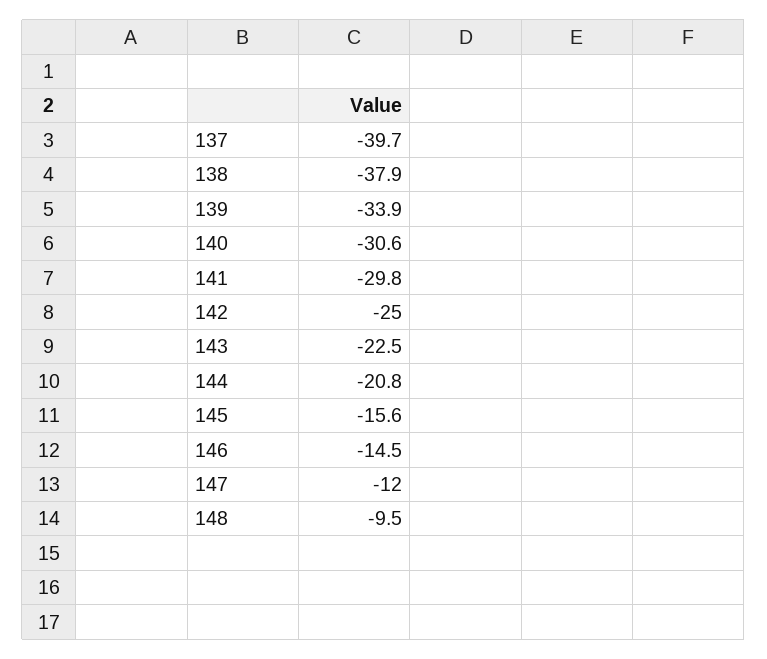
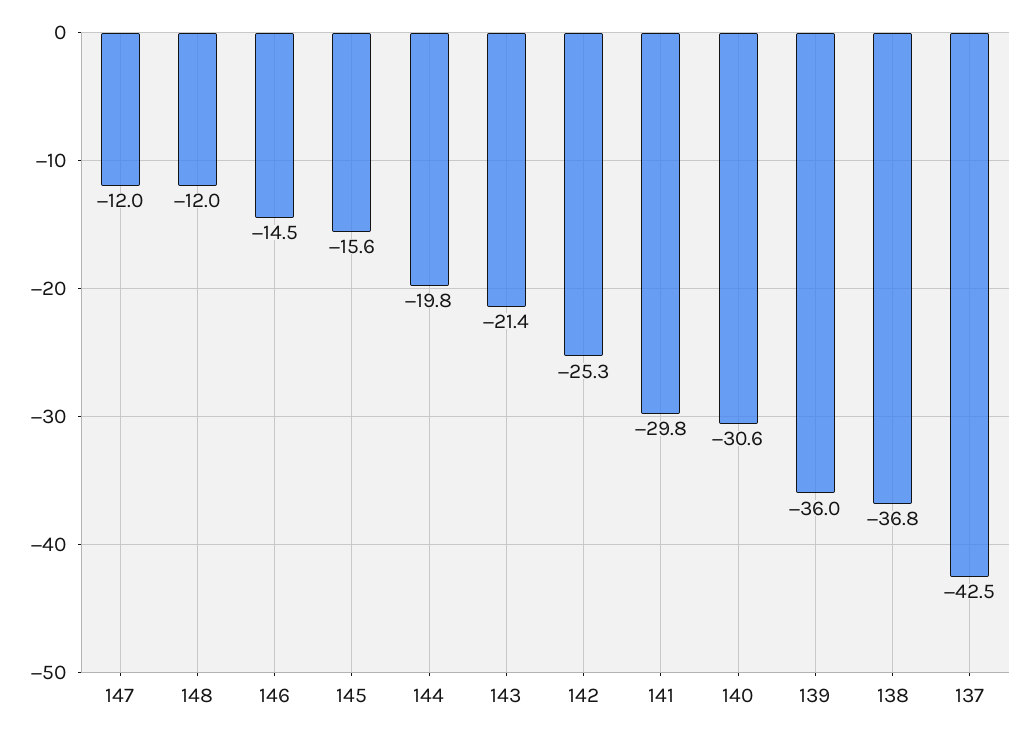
  {
-   "137": -39.7,
+   "137": -42.5,
-   "138": -37.9,
+   "138": -36.8,
-   "139": -33.9,
+   "139": -36,
    "140": -30.6,
    "141": -29.8,
-   "142": -25,
+   "142": -25.3,
-   "143": -22.5,
+   "143": -21.4,
-   "144": -20.8,
+   "144": -19.8,
    "145": -15.6,
    "146": -14.5,
    "147": -12,
-   "148": -9.5
+   "148": -12
  }

